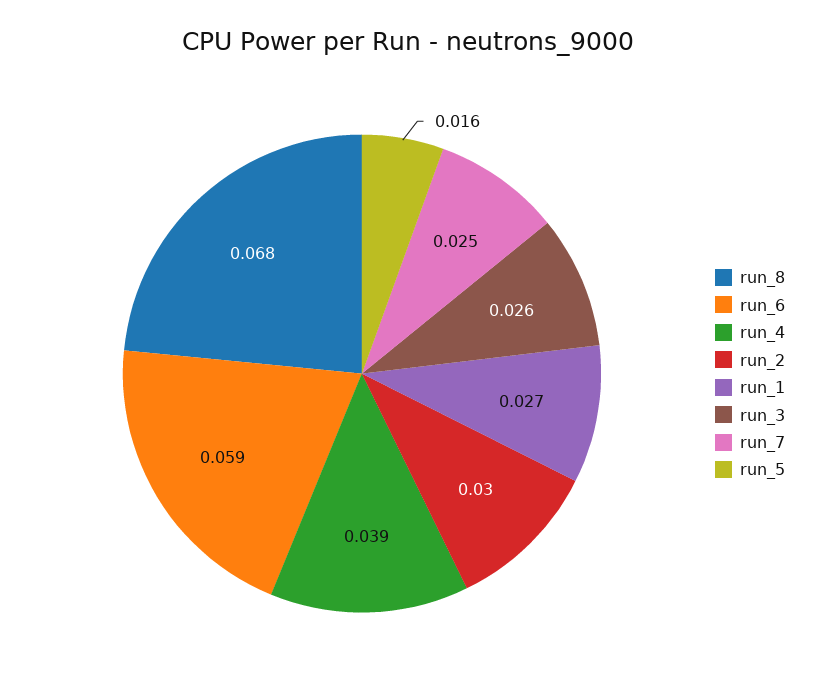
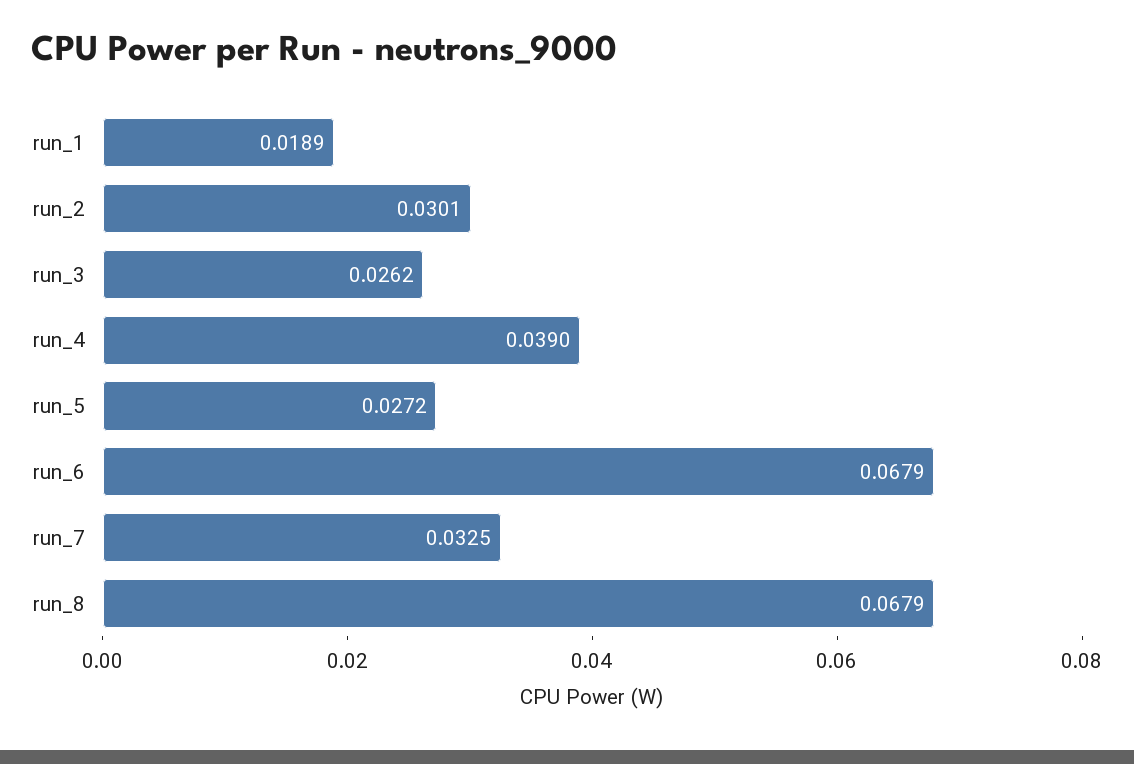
  {
    "run_8": 0.0679,
-   "run_6": 0.059,
+   "run_6": 0.0679,
    "run_4": 0.039,
    "run_2": 0.0301,
-   "run_1": 0.027,
+   "run_1": 0.0189,
    "run_3": 0.0262,
-   "run_7": 0.025,
+   "run_7": 0.0325,
-   "run_5": 0.016
+   "run_5": 0.0272
  }

